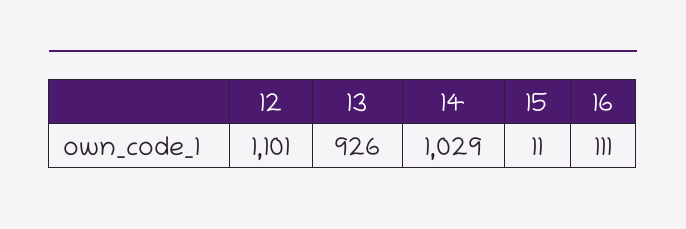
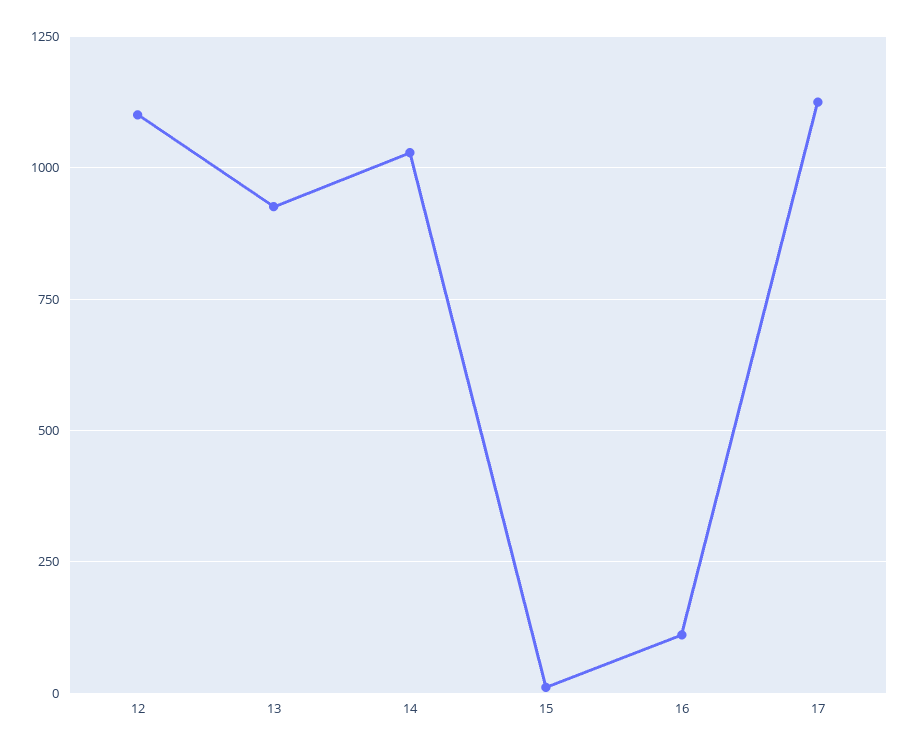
  {
    "12": 1101,
    "13": 926,
    "14": 1029,
    "15": 11,
-   "16": 111
+   "16": 111,
+   "17": 1125
  }

